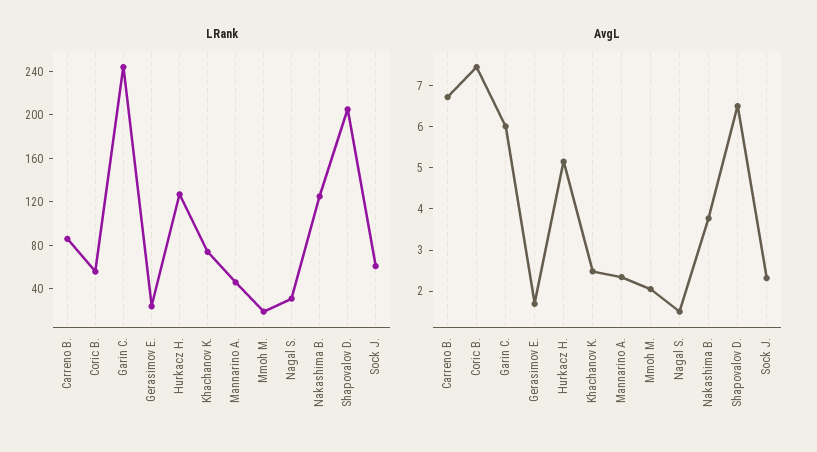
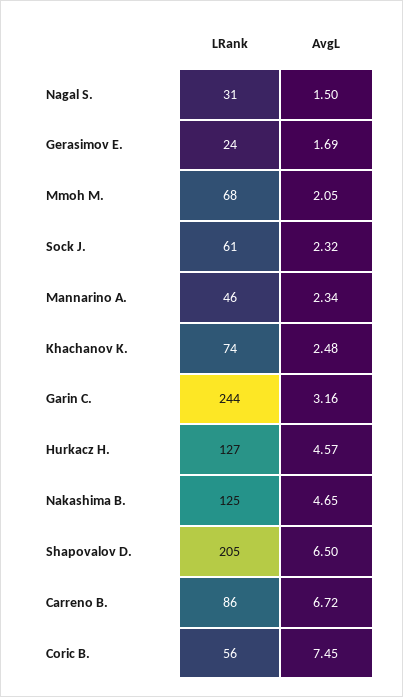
  {
    "LRank": {
      "Carreno B.": 86,
      "Coric B.": 56,
      "Garin C.": 244,
      "Gerasimov E.": 24,
      "Hurkacz H.": 127,
      "Khachanov K.": 74,
      "Mannarino A.": 46,
-     "Mmoh M.": 20,
+     "Mmoh M.": 68,
      "Nagal S.": 31,
      "Nakashima B.": 125,
      "Shapovalov D.": 205,
      "Sock J.": 61
    },
    "AvgL": {
      "Carreno B.": 6.72,
      "Coric B.": 7.45,
-     "Garin C.": 6,
+     "Garin C.": 3.16,
      "Gerasimov E.": 1.69,
-     "Hurkacz H.": 5.2,
+     "Hurkacz H.": 4.57,
      "Khachanov K.": 2.48,
      "Mannarino A.": 2.34,
      "Mmoh M.": 2.05,
      "Nagal S.": 1.5,
-     "Nakashima B.": 3.8,
+     "Nakashima B.": 4.65,
      "Shapovalov D.": 6.5,
      "Sock J.": 2.32
    }
  }

